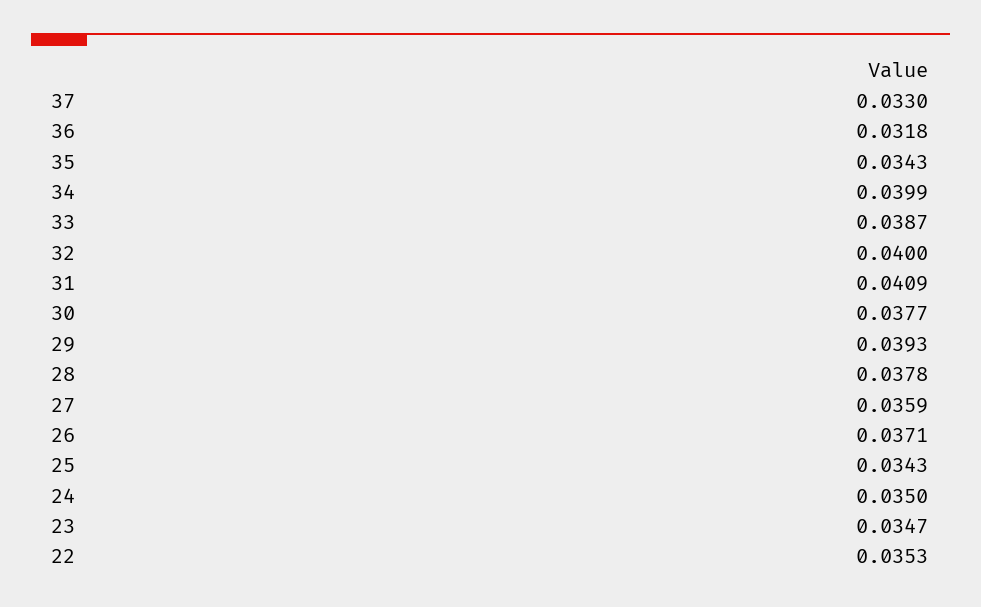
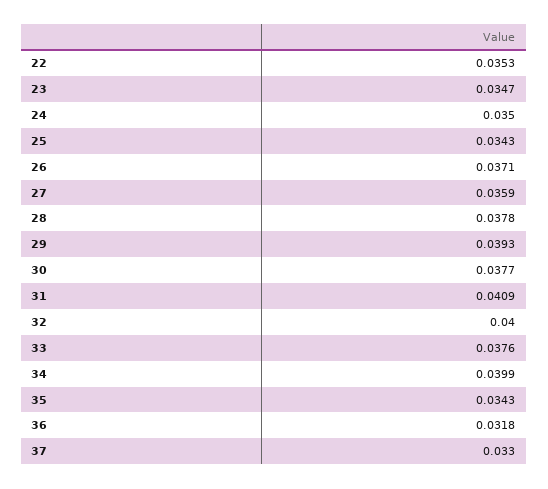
  {
    "37": 0.033,
    "36": 0.0318,
    "35": 0.0343,
    "34": 0.0399,
-   "33": 0.0387,
+   "33": 0.0376,
    "32": 0.04,
    "31": 0.0409,
    "30": 0.0377,
    "29": 0.0393,
    "28": 0.0378,
    "27": 0.0359,
    "26": 0.0371,
    "25": 0.0343,
    "24": 0.035,
    "23": 0.0347,
    "22": 0.0353
  }

